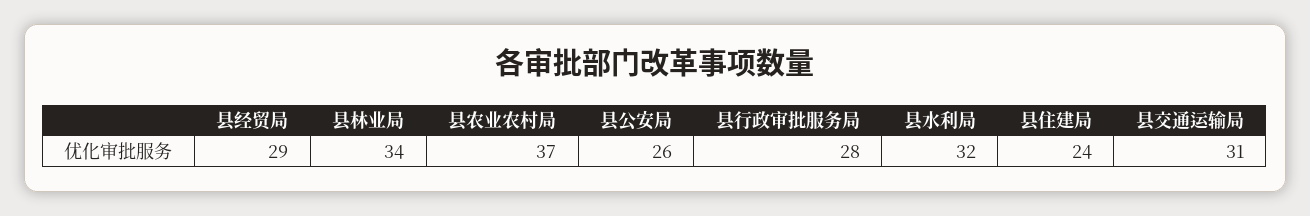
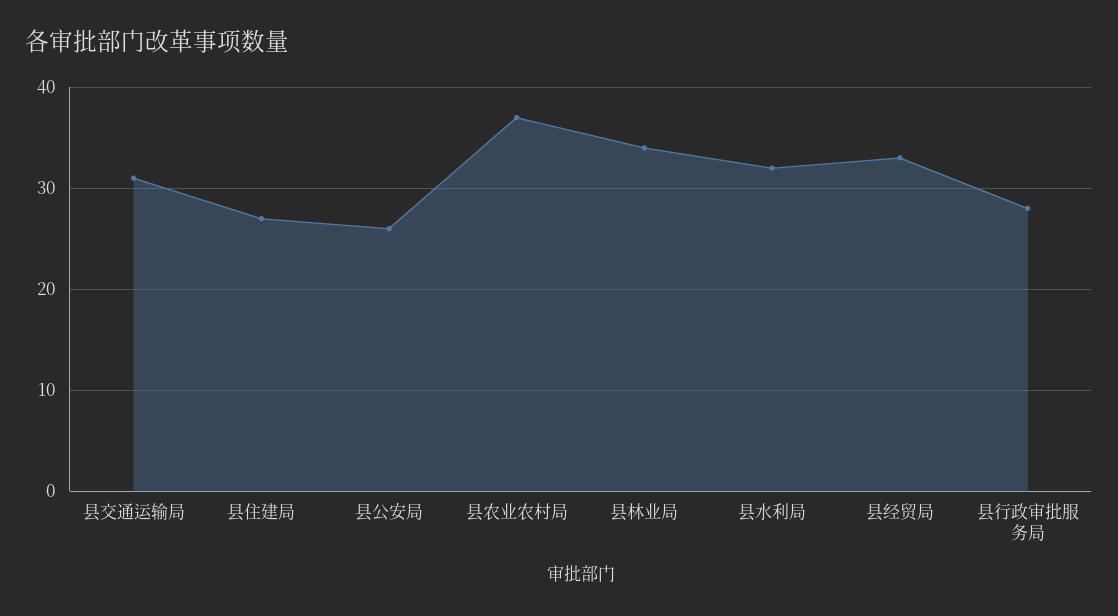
  {
-   "县经贸局": 29,
+   "县经贸局": 33,
    "县林业局": 34,
    "县农业农村局": 37,
    "县公安局": 26,
    "县行政审批服务局": 28,
    "县水利局": 32,
-   "县住建局": 24,
+   "县住建局": 27,
    "县交通运输局": 31
  }

